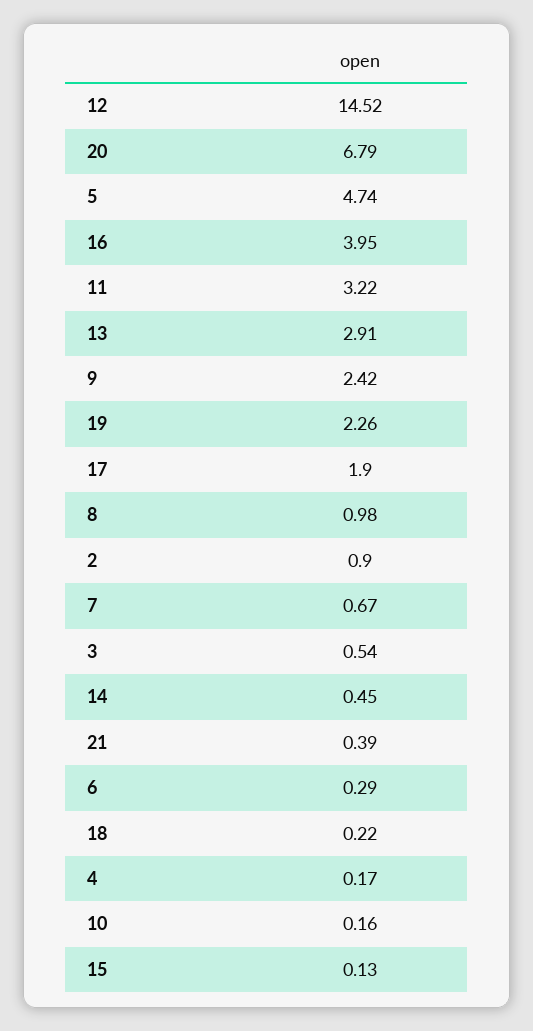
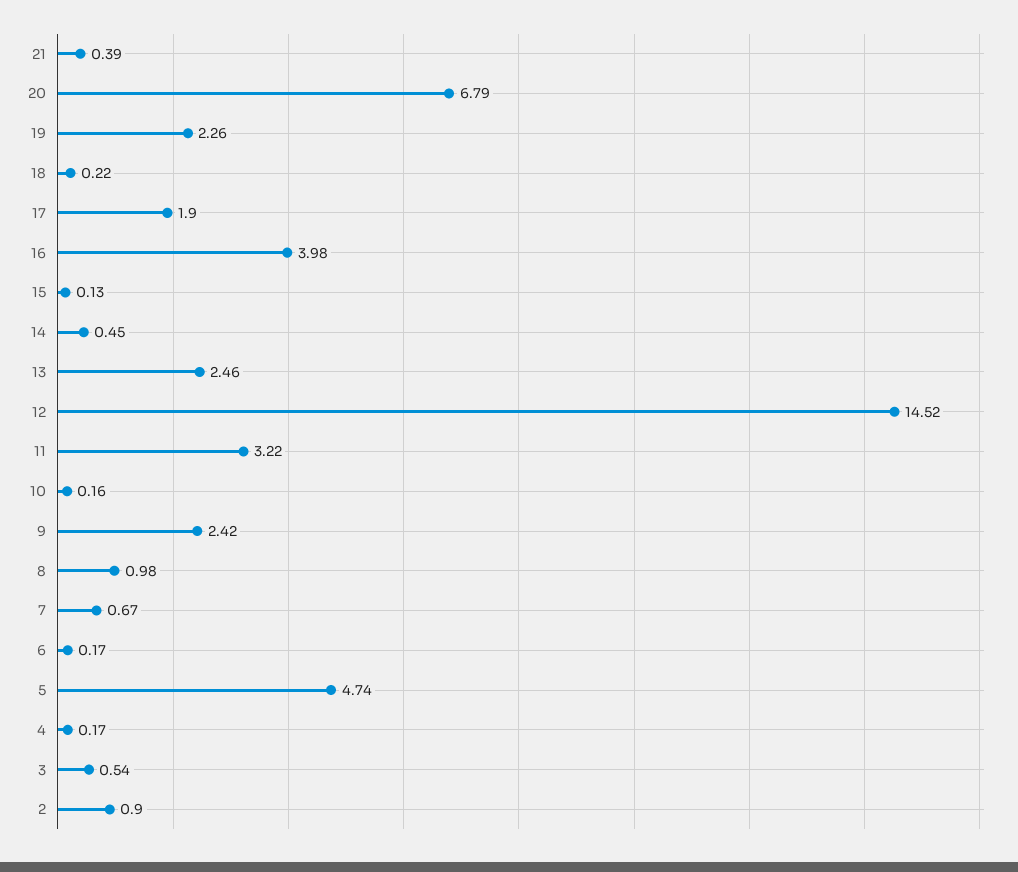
  {
    "12": 14.52,
    "20": 6.79,
    "5": 4.74,
-   "16": 3.95,
+   "16": 3.98,
    "11": 3.22,
-   "13": 2.91,
+   "13": 2.46,
    "9": 2.42,
    "19": 2.26,
    "17": 1.9,
    "8": 0.98,
    "2": 0.9,
    "7": 0.67,
    "3": 0.54,
    "14": 0.45,
    "21": 0.39,
-   "6": 0.29,
+   "6": 0.17,
    "18": 0.22,
    "4": 0.17,
    "10": 0.16,
    "15": 0.13
  }

